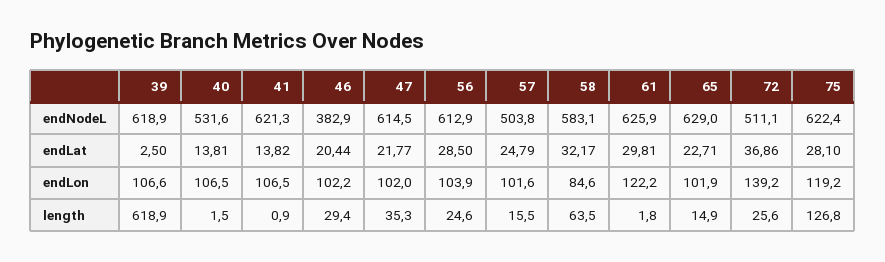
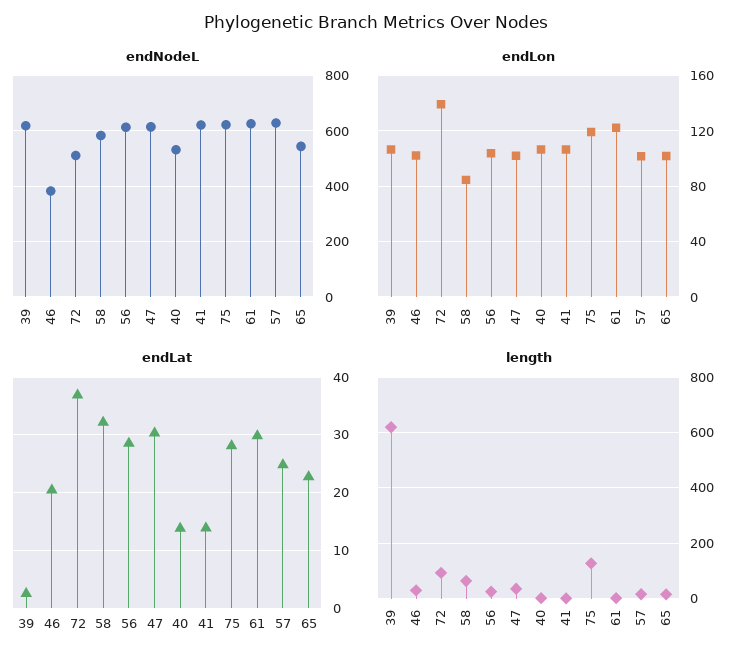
  {
    "endNodeL": {
      "39": 618.9,
      "40": 531.6,
      "41": 621.3,
      "46": 382.9,
      "47": 614.5,
      "56": 612.9,
-     "57": 503.8,
+     "57": 625,
      "58": 583.1,
      "61": 625.9,
-     "65": 629,
+     "65": 550,
      "72": 511.1,
      "75": 622.4
    },
    "endLat": {
      "39": 2.5,
      "40": 13.81,
      "41": 13.82,
      "46": 20.44,
-     "47": 21.77,
+     "47": 30,
      "56": 28.5,
      "57": 24.79,
      "58": 32.17,
      "61": 29.81,
      "65": 22.71,
      "72": 36.86,
      "75": 28.1
    },
    "endLon": {
      "39": 106.6,
      "40": 106.5,
      "41": 106.5,
      "46": 102.2,
      "47": 102,
      "56": 103.9,
      "57": 101.6,
      "58": 84.6,
      "61": 122.2,
      "65": 101.9,
      "72": 139.2,
      "75": 119.2
    },
    "length": {
      "39": 618.9,
      "40": 1.5,
      "41": 0.9,
      "46": 29.4,
      "47": 35.3,
      "56": 24.6,
      "57": 15.5,
      "58": 63.5,
      "61": 1.8,
      "65": 14.9,
-     "72": 25.6,
+     "72": 100,
      "75": 126.8
    }
  }

